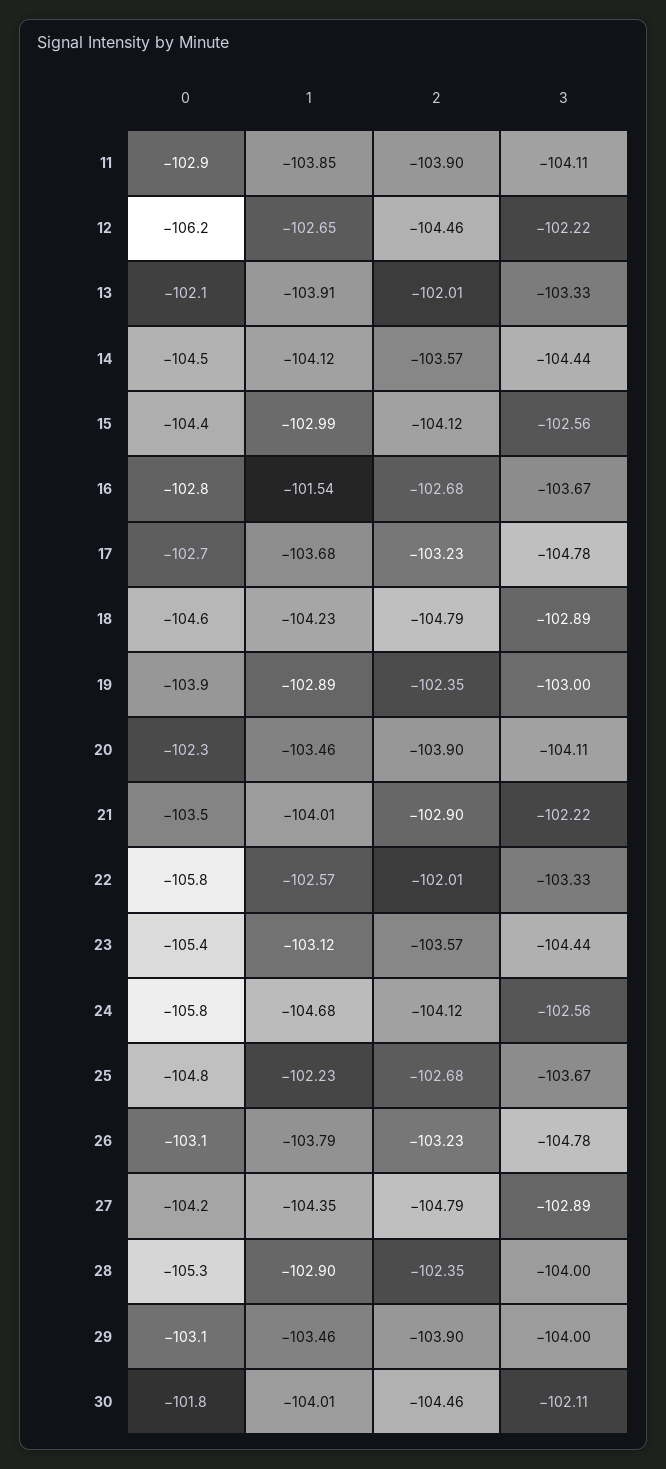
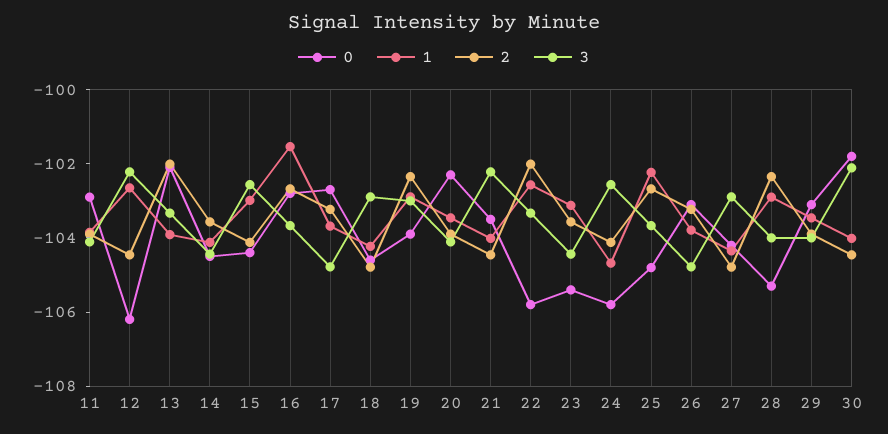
  {
    "0": {
      "11": -102.9,
      "12": -106.2,
      "13": -102.1,
      "14": -104.5,
      "15": -104.4,
      "16": -102.8,
      "17": -102.7,
      "18": -104.6,
      "19": -103.9,
      "20": -102.3,
      "21": -103.5,
      "22": -105.8,
      "23": -105.4,
      "24": -105.8,
      "25": -104.8,
      "26": -103.1,
      "27": -104.2,
      "28": -105.3,
      "29": -103.1,
      "30": -101.8
    },
    "1": {
      "11": -103.85,
      "12": -102.65,
      "13": -103.91,
      "14": -104.12,
      "15": -102.99,
      "16": -101.54,
      "17": -103.68,
      "18": -104.23,
      "19": -102.89,
      "20": -103.46,
      "21": -104.01,
      "22": -102.57,
      "23": -103.12,
      "24": -104.68,
      "25": -102.23,
      "26": -103.79,
      "27": -104.35,
      "28": -102.9,
      "29": -103.46,
      "30": -104.01
    },
    "2": {
      "11": -103.9,
      "12": -104.46,
      "13": -102.01,
      "14": -103.57,
      "15": -104.12,
      "16": -102.68,
      "17": -103.23,
      "18": -104.79,
      "19": -102.35,
      "20": -103.9,
-     "21": -102.9,
+     "21": -104.5,
      "22": -102.01,
      "23": -103.57,
      "24": -104.12,
      "25": -102.68,
      "26": -103.23,
      "27": -104.79,
      "28": -102.35,
      "29": -103.9,
      "30": -104.46
    },
    "3": {
      "11": -104.11,
      "12": -102.22,
      "13": -103.33,
      "14": -104.44,
      "15": -102.56,
      "16": -103.67,
      "17": -104.78,
      "18": -102.89,
      "19": -103,
      "20": -104.11,
      "21": -102.22,
      "22": -103.33,
      "23": -104.44,
      "24": -102.56,
      "25": -103.67,
      "26": -104.78,
      "27": -102.89,
      "28": -104,
      "29": -104,
      "30": -102.11
    }
  }

